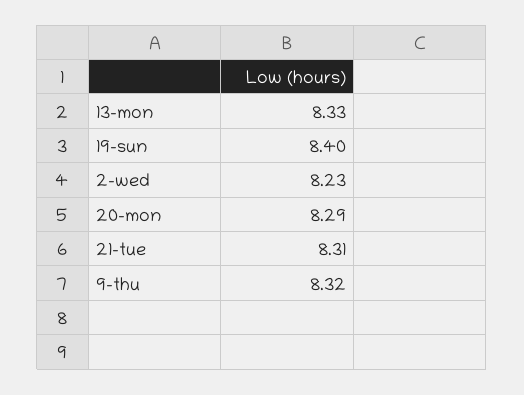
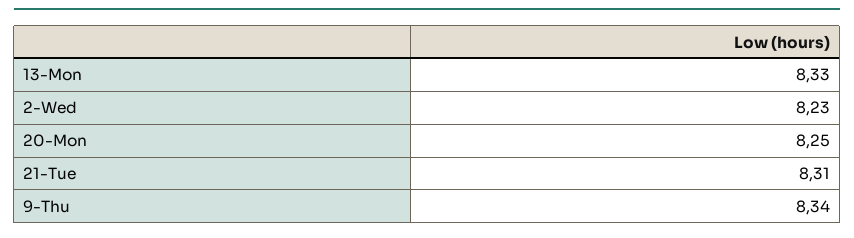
  {
    "13-mon": 8.33,
-   "19-sun": 8.4,
    "2-wed": 8.23,
-   "20-mon": 8.29,
+   "20-mon": 8.25,
    "21-tue": 8.31,
-   "9-thu": 8.32
+   "9-thu": 8.34
  }

